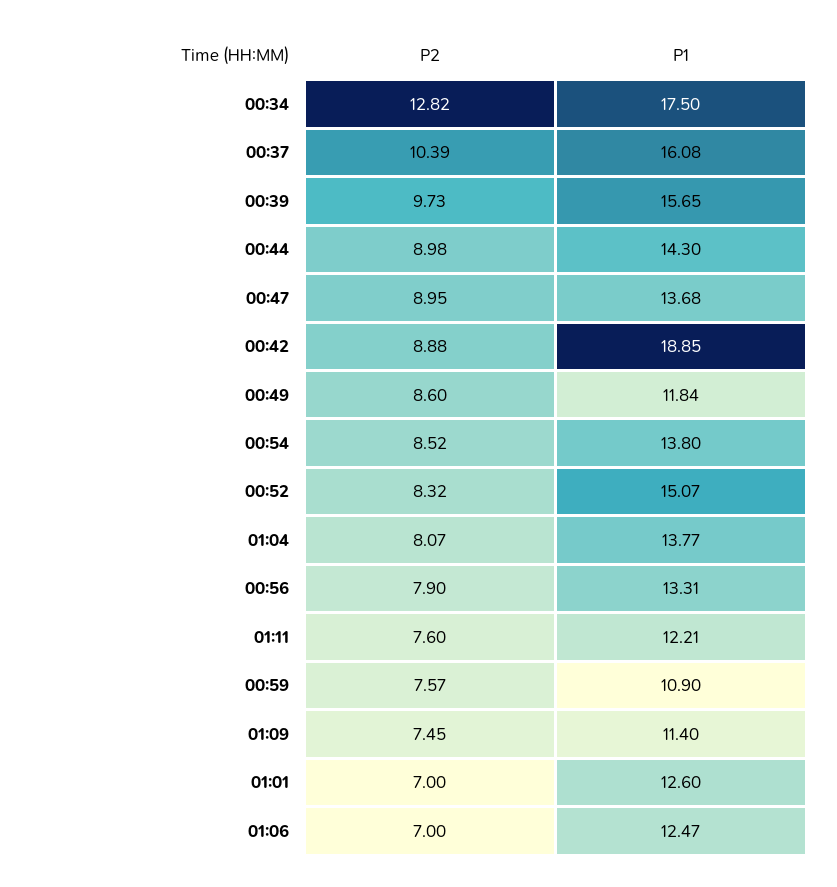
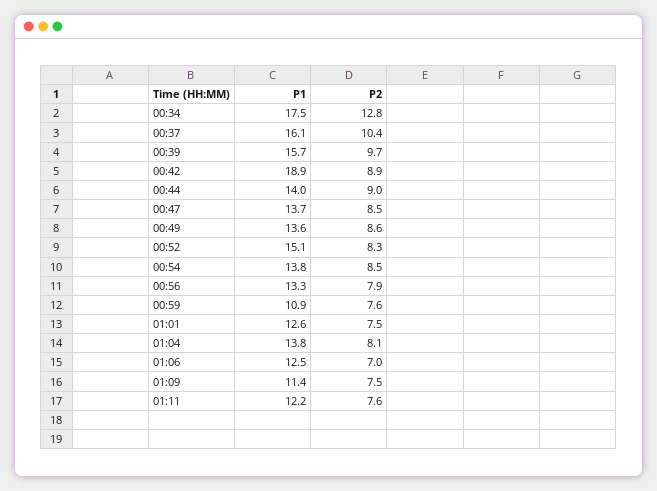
  {
    "P2": {
      "00:34": 12.82,
      "00:37": 10.39,
      "00:39": 9.73,
      "00:44": 8.98,
-     "00:47": 8.95,
+     "00:47": 8.5,
      "00:42": 8.88,
      "00:49": 8.6,
      "00:54": 8.52,
      "00:52": 8.32,
      "01:04": 8.07,
      "00:56": 7.9,
      "01:11": 7.6,
      "00:59": 7.57,
      "01:09": 7.45,
-     "01:01": 7,
+     "01:01": 7.5,
      "01:06": 7
    },
    "P1": {
      "00:34": 17.5,
      "00:37": 16.08,
      "00:39": 15.65,
-     "00:44": 14.3,
+     "00:44": 14,
      "00:47": 13.68,
      "00:42": 18.85,
-     "00:49": 11.84,
+     "00:49": 13.6,
      "00:54": 13.8,
      "00:52": 15.07,
      "01:04": 13.77,
      "00:56": 13.31,
      "01:11": 12.21,
      "00:59": 10.9,
      "01:09": 11.4,
      "01:01": 12.6,
      "01:06": 12.47
    }
  }

